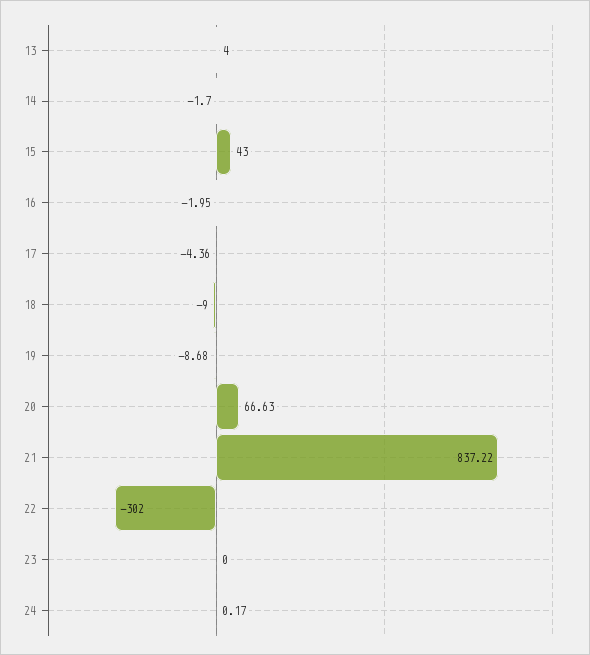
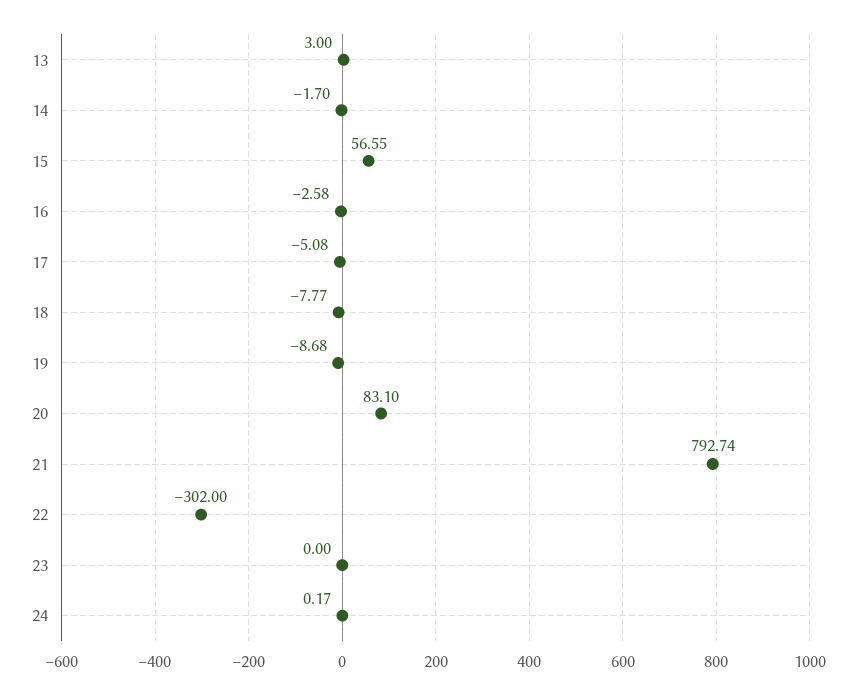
  {
-   "13": 4,
+   "13": 3,
    "14": -1.7,
-   "15": 43,
+   "15": 56.55,
-   "16": -1.95,
+   "16": -2.58,
-   "17": -4.36,
+   "17": -5.08,
-   "18": -9,
+   "18": -7.77,
    "19": -8.68,
-   "20": 66.63,
+   "20": 83.1,
-   "21": 837.22,
+   "21": 792.74,
    "22": -302,
    "23": 0,
    "24": 0.17
  }

